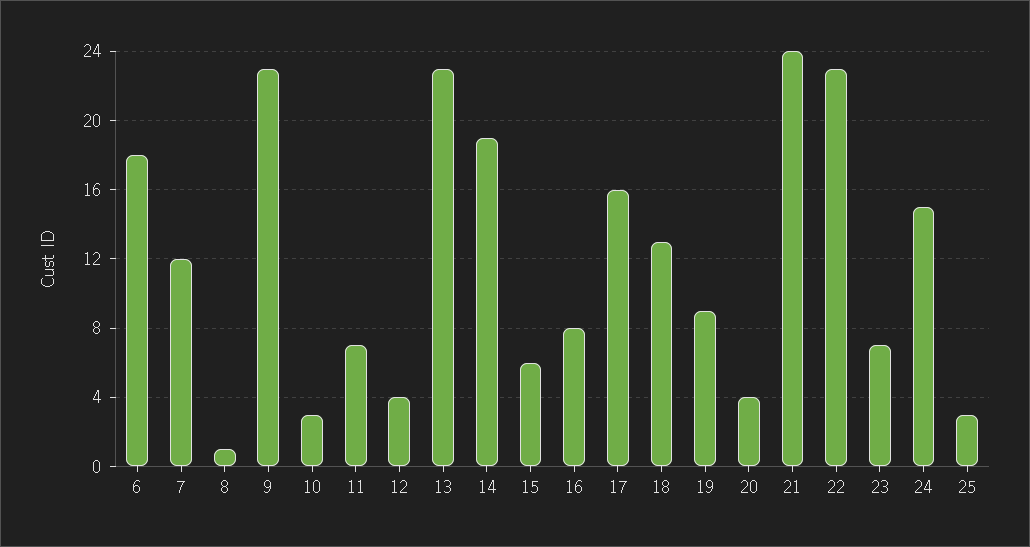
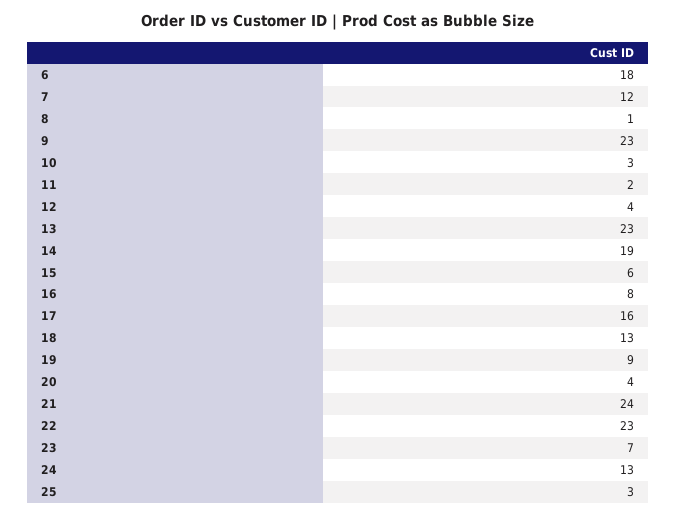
  {
    "6": 18,
    "7": 12,
    "8": 1,
    "9": 23,
    "10": 3,
-   "11": 7,
+   "11": 2,
    "12": 4,
    "13": 23,
    "14": 19,
    "15": 6,
    "16": 8,
    "17": 16,
    "18": 13,
    "19": 9,
    "20": 4,
    "21": 24,
    "22": 23,
    "23": 7,
-   "24": 15,
+   "24": 13,
    "25": 3
  }

